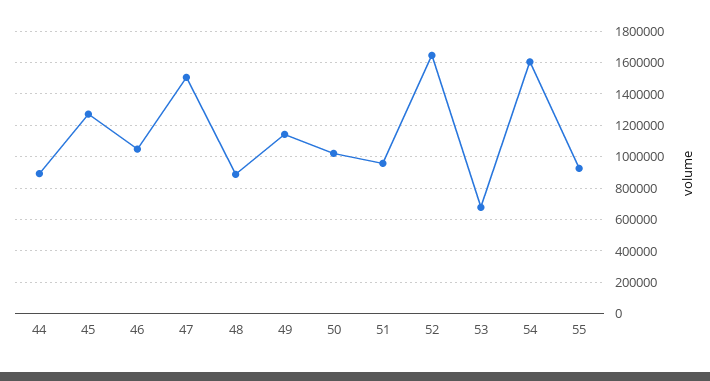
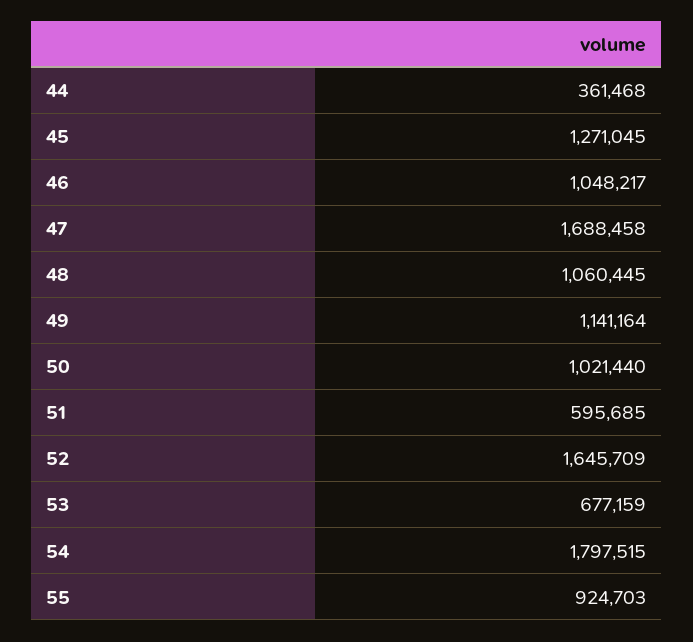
  {
-   "44": 900000,
+   "44": 361468,
    "45": 1271045,
    "46": 1048217,
-   "47": 1500000,
+   "47": 1688458,
-   "48": 900000,
+   "48": 1060445,
    "49": 1141164,
    "50": 1021440,
-   "51": 950000,
+   "51": 595685,
    "52": 1645709,
    "53": 677159,
-   "54": 1600000,
+   "54": 1797515,
    "55": 924703
  }

